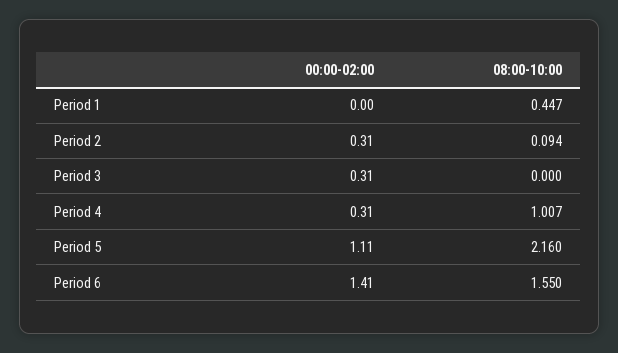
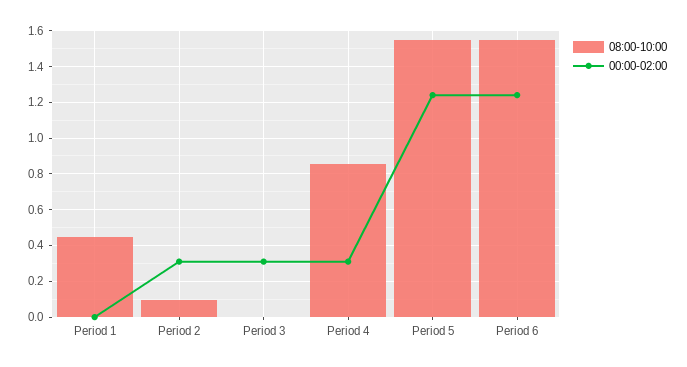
  {
    "00:00-02:00": {
      "Period 1": 0,
      "Period 2": 0.31,
      "Period 3": 0.31,
      "Period 4": 0.31,
-     "Period 5": 1.11,
+     "Period 5": 1.25,
-     "Period 6": 1.41
+     "Period 6": 1.25
    },
    "08:00-10:00": {
      "Period 1": 0.447,
      "Period 2": 0.094,
      "Period 3": 0,
-     "Period 4": 1.007,
+     "Period 4": 0.85,
-     "Period 5": 2.16,
+     "Period 5": 1.55,
      "Period 6": 1.55
    }
  }

